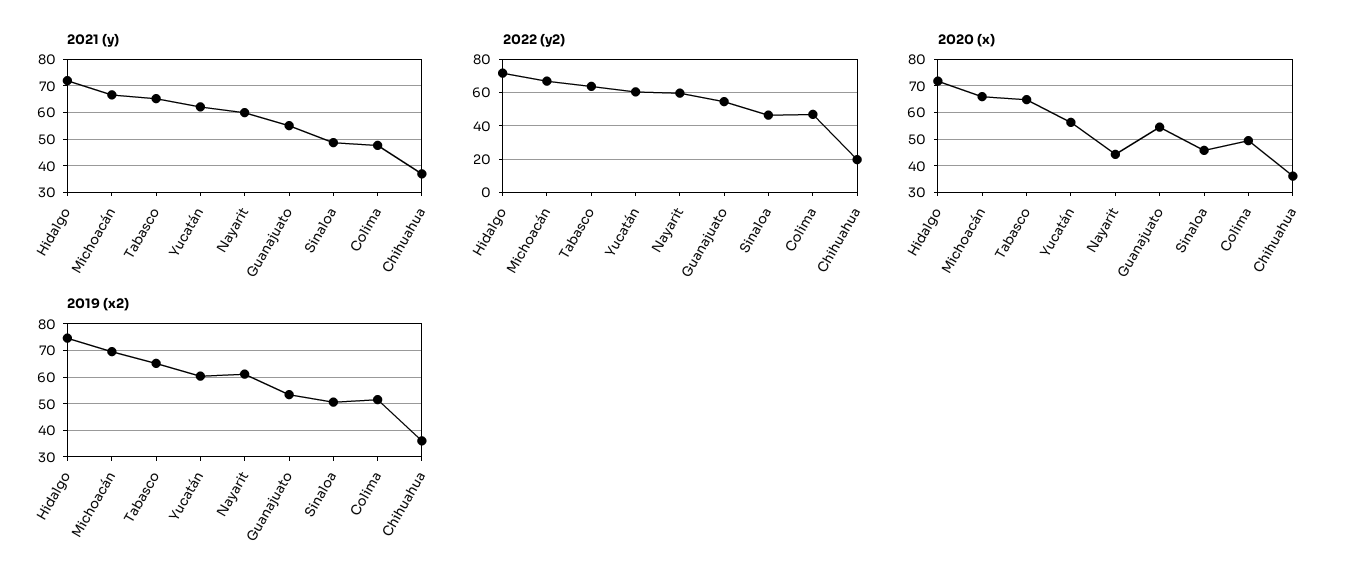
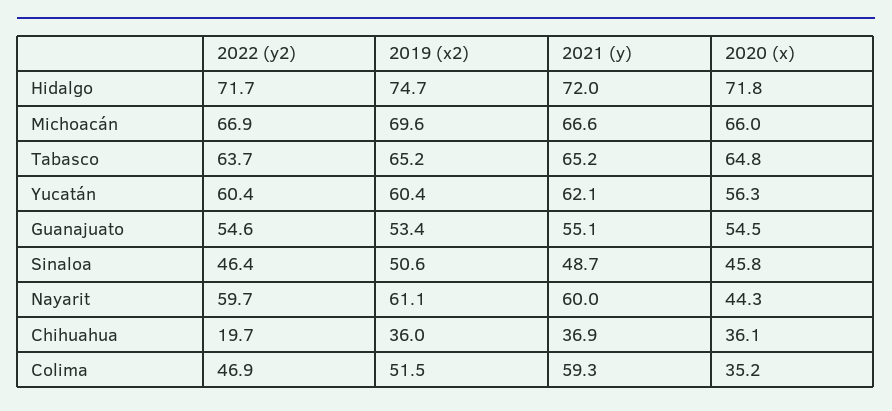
  {
    "2021 (y)": {
      "Hidalgo": 72,
      "Michoacán": 66.6,
      "Tabasco": 65.2,
      "Yucatán": 62.1,
      "Nayarit": 60,
      "Guanajuato": 55.1,
      "Sinaloa": 48.7,
-     "Colima": 47.5,
+     "Colima": 59.3,
      "Chihuahua": 36.9
    },
    "2022 (y2)": {
      "Hidalgo": 71.7,
      "Michoacán": 66.9,
      "Tabasco": 63.7,
      "Yucatán": 60.4,
      "Nayarit": 59.7,
      "Guanajuato": 54.6,
      "Sinaloa": 46.4,
      "Colima": 46.9,
      "Chihuahua": 19.7
    },
    "2020 (x)": {
      "Hidalgo": 71.8,
      "Michoacán": 66,
      "Tabasco": 64.8,
      "Yucatán": 56.3,
      "Nayarit": 44.3,
      "Guanajuato": 54.5,
      "Sinaloa": 45.8,
-     "Colima": 50,
+     "Colima": 35.2,
      "Chihuahua": 36.1
    },
    "2019 (x2)": {
      "Hidalgo": 74.7,
      "Michoacán": 69.6,
      "Tabasco": 65.2,
      "Yucatán": 60.4,
      "Nayarit": 61.1,
      "Guanajuato": 53.4,
      "Sinaloa": 50.6,
      "Colima": 51.5,
      "Chihuahua": 36
    }
  }

